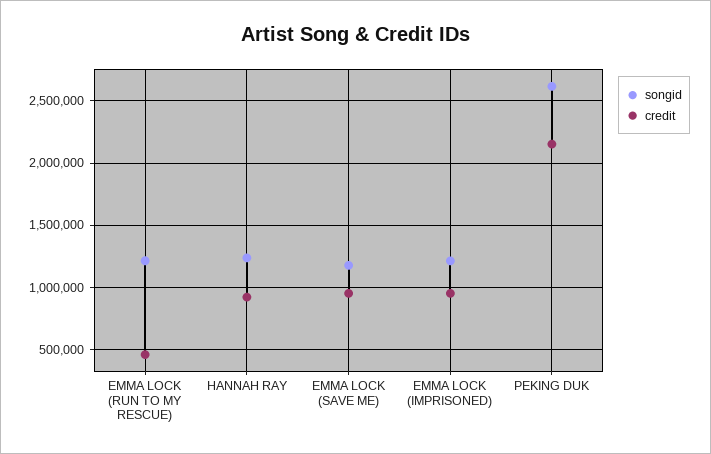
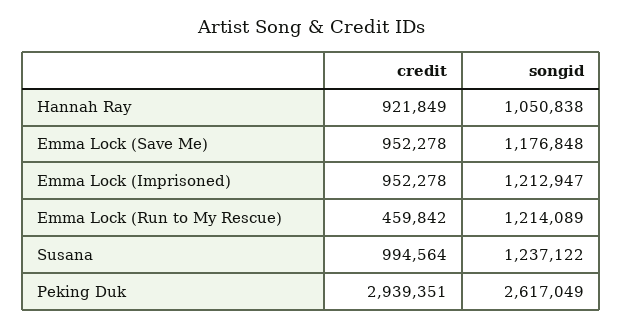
  {
    "songid": {
      "EMMA LOCK (RUN TO MY RESCUE)": 1214089,
-     "HANNAH RAY": 1250000,
+     "HANNAH RAY": 1050838,
      "EMMA LOCK (SAVE ME)": 1176848,
      "EMMA LOCK (IMPRISONED)": 1212947,
-     "PEKING DUK": 2617049
+     "PEKING DUK": 2617049,
+     "Susana": 1237122
    },
    "credit": {
      "EMMA LOCK (RUN TO MY RESCUE)": 459842,
      "HANNAH RAY": 921849,
      "EMMA LOCK (SAVE ME)": 952278,
      "EMMA LOCK (IMPRISONED)": 952278,
-     "PEKING DUK": 2150000
+     "PEKING DUK": 2939351,
+     "Susana": 994564
    }
  }

